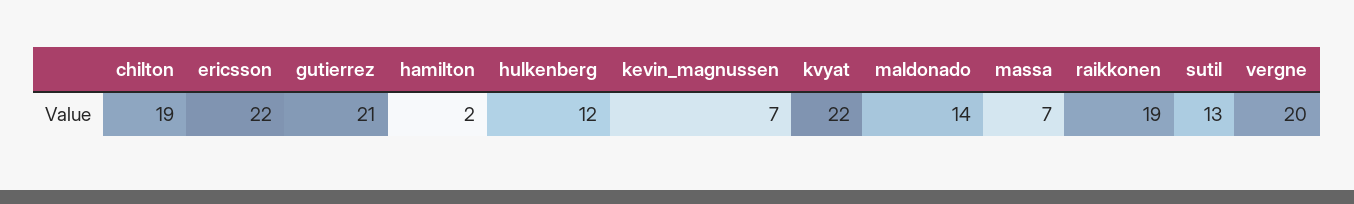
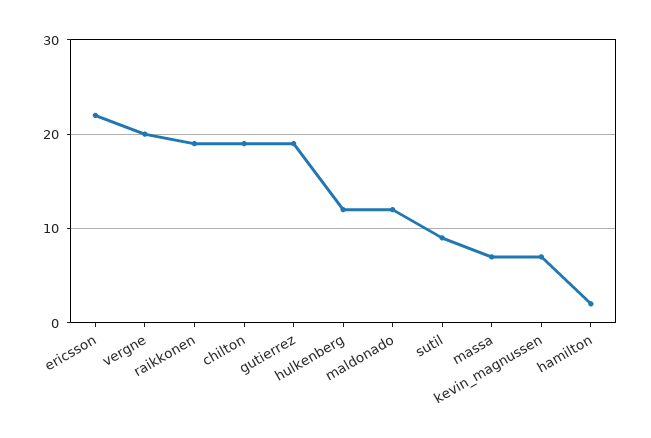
  {
    "chilton": 19,
    "ericsson": 22,
-   "gutierrez": 21,
+   "gutierrez": 19,
    "hamilton": 2,
    "hulkenberg": 12,
    "kevin_magnussen": 7,
-   "kvyat": 22,
-   "maldonado": 14,
+   "maldonado": 12,
    "massa": 7,
    "raikkonen": 19,
-   "sutil": 13,
+   "sutil": 9,
    "vergne": 20
  }

